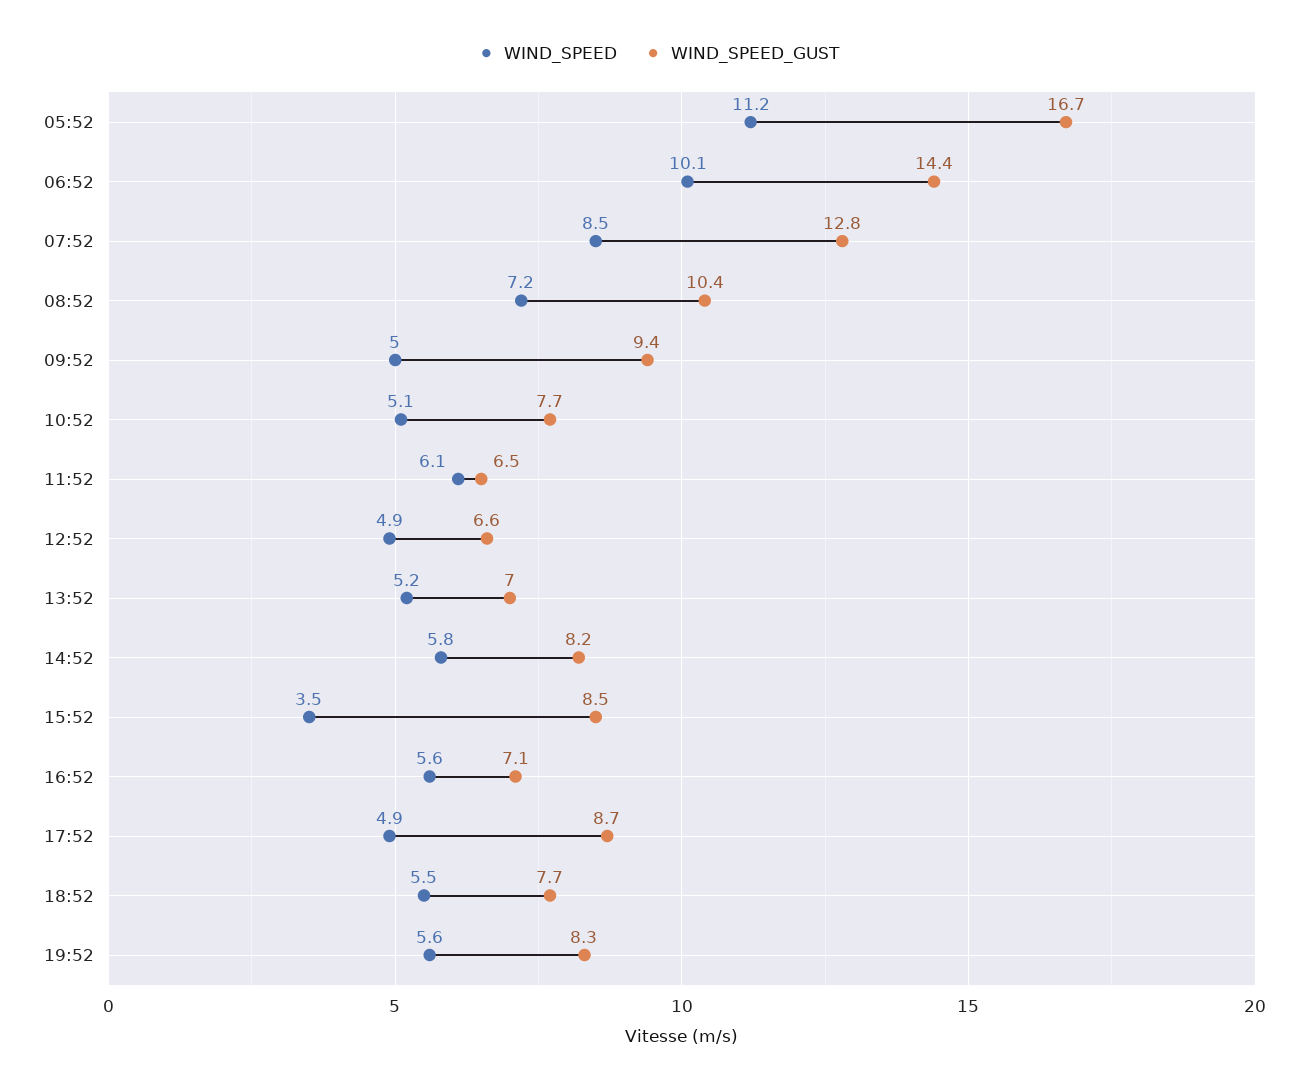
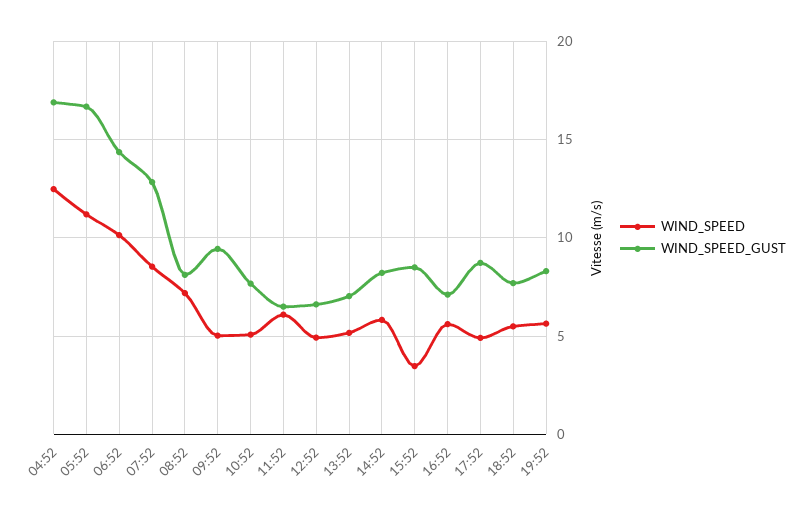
  {
    "WIND_SPEED": {
      "05:52": 11.2,
      "06:52": 10.1,
      "07:52": 8.5,
      "08:52": 7.2,
      "09:52": 5,
      "10:52": 5.1,
      "11:52": 6.1,
      "12:52": 4.9,
      "13:52": 5.2,
      "14:52": 5.8,
      "15:52": 3.5,
      "16:52": 5.6,
      "17:52": 4.9,
      "18:52": 5.5,
-     "19:52": 5.6
+     "19:52": 5.6,
+     "04:52": 12.5
    },
    "WIND_SPEED_GUST": {
      "05:52": 16.7,
      "06:52": 14.4,
      "07:52": 12.8,
-     "08:52": 10.4,
+     "08:52": 8,
      "09:52": 9.4,
      "10:52": 7.7,
      "11:52": 6.5,
      "12:52": 6.6,
      "13:52": 7,
      "14:52": 8.2,
      "15:52": 8.5,
      "16:52": 7.1,
      "17:52": 8.7,
      "18:52": 7.7,
-     "19:52": 8.3
+     "19:52": 8.3,
+     "04:52": 17
    }
  }

